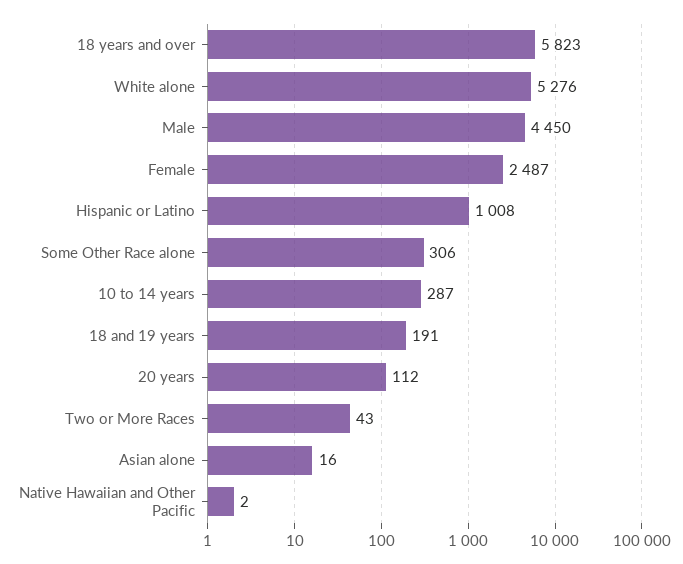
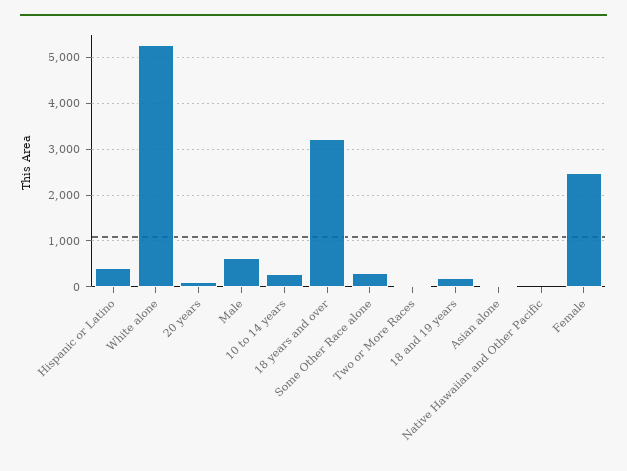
  {
-   "18 years and over": 5823,
+   "18 years and over": 3200,
    "White alone": 5276,
-   "Male": 4450,
+   "Male": 600,
    "Female": 2487,
-   "Hispanic or Latino": 1008,
+   "Hispanic or Latino": 400,
    "Some Other Race alone": 306,
    "10 to 14 years": 287,
    "18 and 19 years": 191,
    "20 years": 112,
    "Two or More Races": 43,
    "Asian alone": 16,
    "Native Hawaiian and Other Pacific": 2
  }

